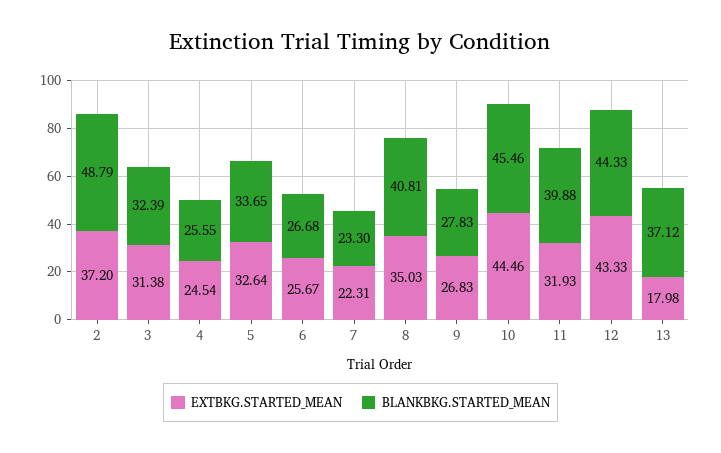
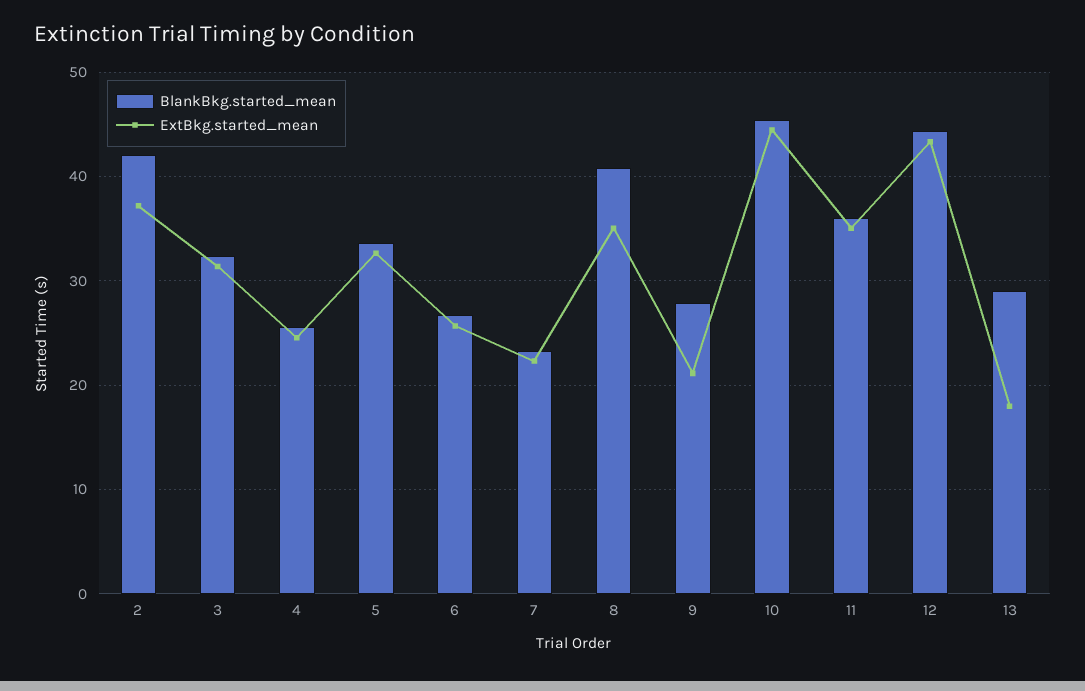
  {
    "EXTBKG.STARTED_MEAN": {
      "2": 37.2,
      "3": 31.38,
      "4": 24.54,
      "5": 32.64,
      "6": 25.67,
      "7": 22.31,
      "8": 35.03,
-     "9": 26.83,
+     "9": 21,
      "10": 44.46,
-     "11": 31.93,
+     "11": 35,
      "12": 43.33,
      "13": 17.98
    },
    "BLANKBKG.STARTED_MEAN": {
-     "2": 48.79,
+     "2": 42,
      "3": 32.39,
      "4": 25.55,
      "5": 33.65,
      "6": 26.68,
      "7": 23.3,
      "8": 40.81,
      "9": 27.83,
      "10": 45.46,
-     "11": 39.88,
+     "11": 36,
      "12": 44.33,
-     "13": 37.12
+     "13": 29
    }
  }

